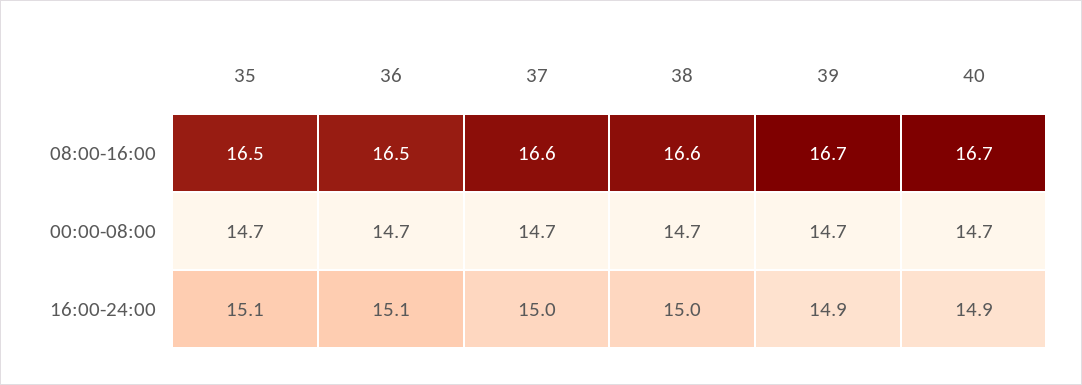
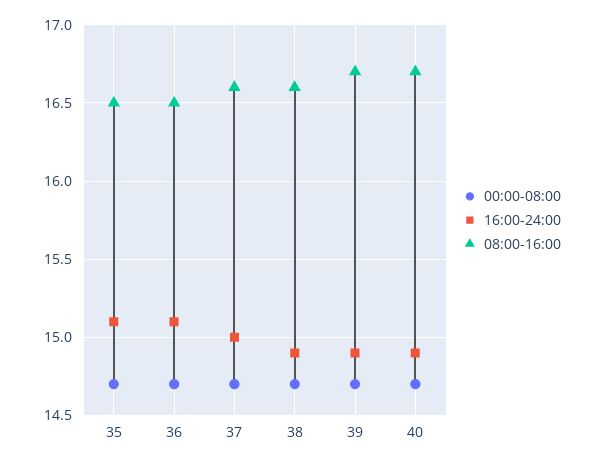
  {
    "08:00-16:00": {
      "35": 16.5,
      "36": 16.5,
      "37": 16.6,
      "38": 16.6,
      "39": 16.7,
      "40": 16.7
    },
    "00:00-08:00": {
      "35": 14.7,
      "36": 14.7,
      "37": 14.7,
      "38": 14.7,
      "39": 14.7,
      "40": 14.7
    },
    "16:00-24:00": {
      "35": 15.1,
      "36": 15.1,
      "37": 15,
-     "38": 15,
+     "38": 14.9,
      "39": 14.9,
      "40": 14.9
    }
  }

